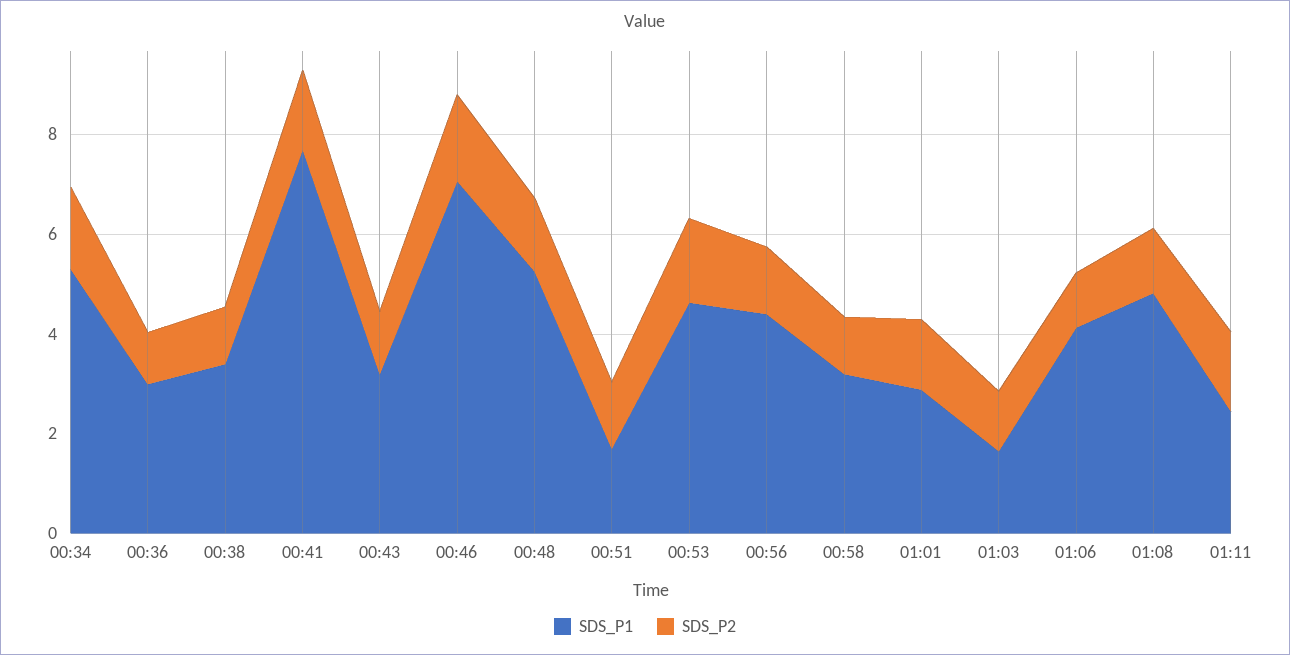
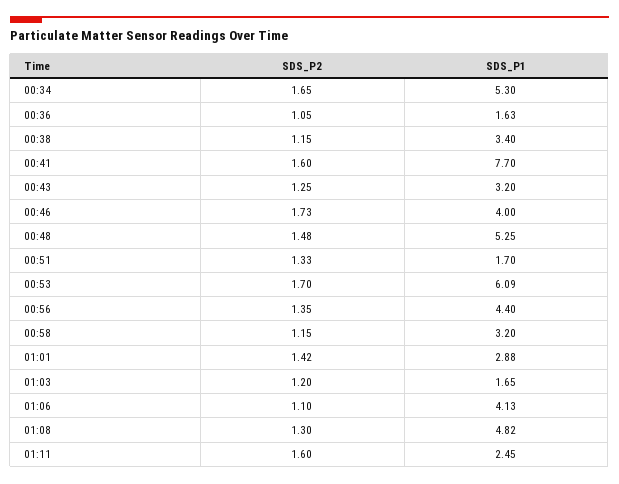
  {
    "SDS_P1": {
      "00:34": 5.3,
-     "00:36": 3,
+     "00:36": 1.63,
      "00:38": 3.4,
      "00:41": 7.7,
      "00:43": 3.2,
-     "00:46": 7,
+     "00:46": 4,
      "00:48": 5.25,
      "00:51": 1.7,
-     "00:53": 4.5,
+     "00:53": 6.09,
      "00:56": 4.4,
      "00:58": 3.2,
      "01:01": 2.88,
      "01:03": 1.65,
      "01:06": 4.13,
      "01:08": 4.82,
      "01:11": 2.45
    },
    "SDS_P2": {
      "00:34": 1.65,
      "00:36": 1.05,
      "00:38": 1.15,
      "00:41": 1.6,
      "00:43": 1.25,
      "00:46": 1.73,
      "00:48": 1.48,
      "00:51": 1.33,
      "00:53": 1.7,
      "00:56": 1.35,
      "00:58": 1.15,
      "01:01": 1.42,
      "01:03": 1.2,
      "01:06": 1.1,
      "01:08": 1.3,
      "01:11": 1.6
    }
  }

